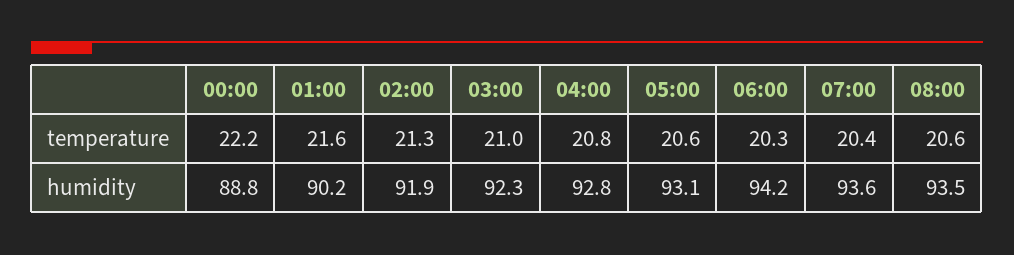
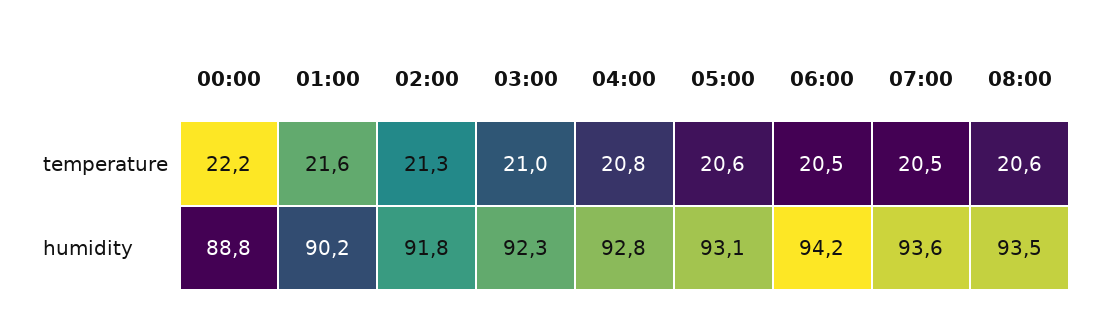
  {
    "00:00": {
      "temperature": 22.2,
      "humidity": 88.8
    },
    "01:00": {
      "temperature": 21.6,
      "humidity": 90.2
    },
    "02:00": {
      "temperature": 21.3,
-     "humidity": 91.9
+     "humidity": 91.8
    },
    "03:00": {
      "temperature": 21,
      "humidity": 92.3
    },
    "04:00": {
      "temperature": 20.8,
      "humidity": 92.8
    },
    "05:00": {
      "temperature": 20.6,
      "humidity": 93.1
    },
    "06:00": {
-     "temperature": 20.3,
+     "temperature": 20.5,
      "humidity": 94.2
    },
    "07:00": {
-     "temperature": 20.4,
+     "temperature": 20.5,
      "humidity": 93.6
    },
    "08:00": {
      "temperature": 20.6,
      "humidity": 93.5
    }
  }

